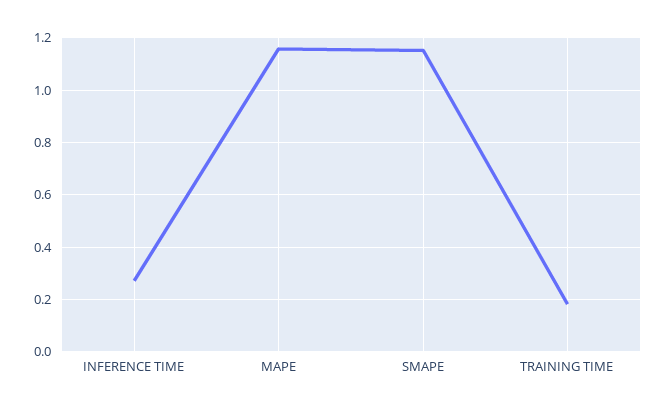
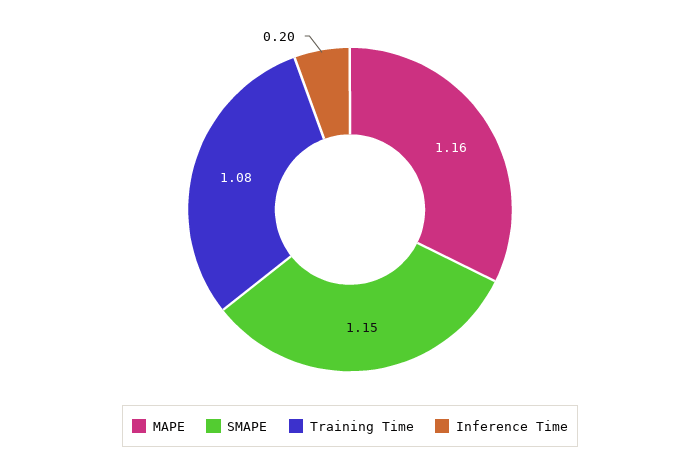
  {
-   "INFERENCE TIME": 0.275,
+   "INFERENCE TIME": 0.2,
    "MAPE": 1.16,
    "SMAPE": 1.15,
-   "TRAINING TIME": 0.175
+   "TRAINING TIME": 1.08
  }

